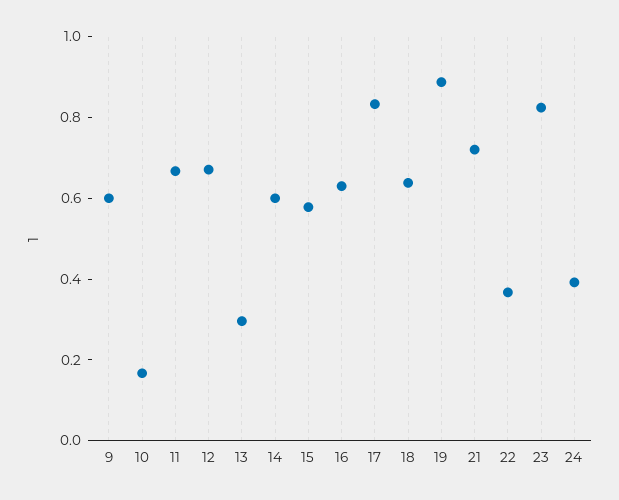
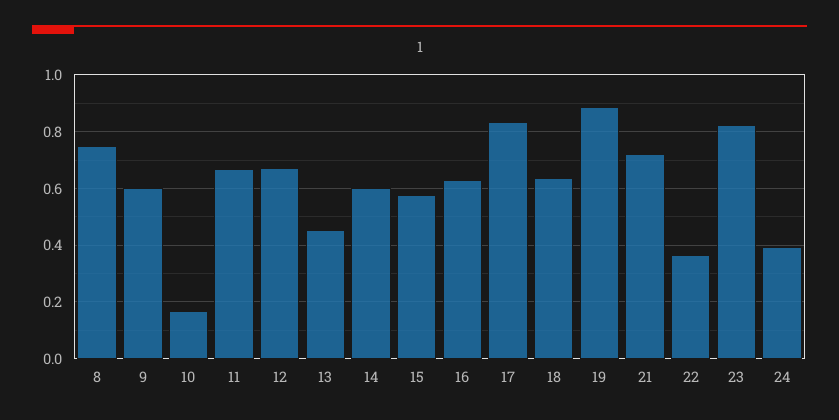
  {
    "9": 0.6,
    "10": 0.175,
    "11": 0.675,
    "12": 0.675,
-   "13": 0.3,
+   "13": 0.45,
    "14": 0.6,
    "15": 0.575,
    "16": 0.625,
    "17": 0.825,
    "18": 0.65,
    "19": 0.875,
    "21": 0.725,
    "22": 0.375,
    "23": 0.825,
-   "24": 0.4
+   "24": 0.4,
+   "8": 0.75
  }

